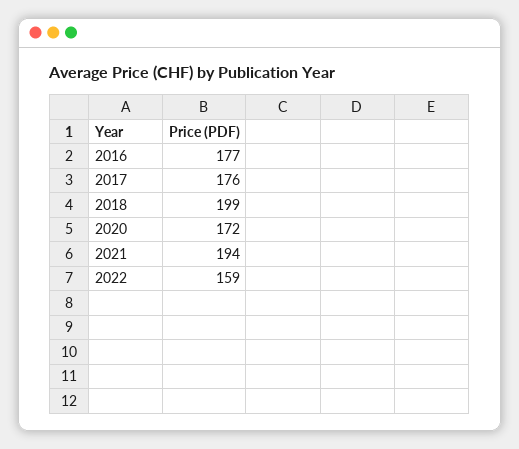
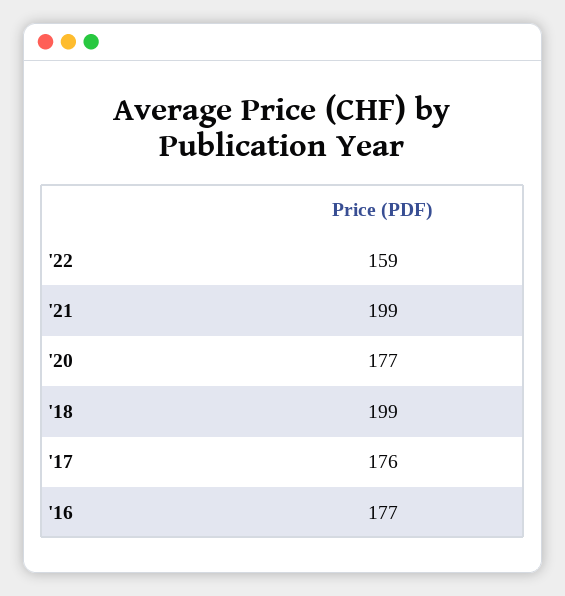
  {
    "2016": 177,
    "2017": 176,
    "2018": 199,
-   "2020": 172,
+   "2020": 177,
-   "2021": 194,
+   "2021": 199,
    "2022": 159
  }

